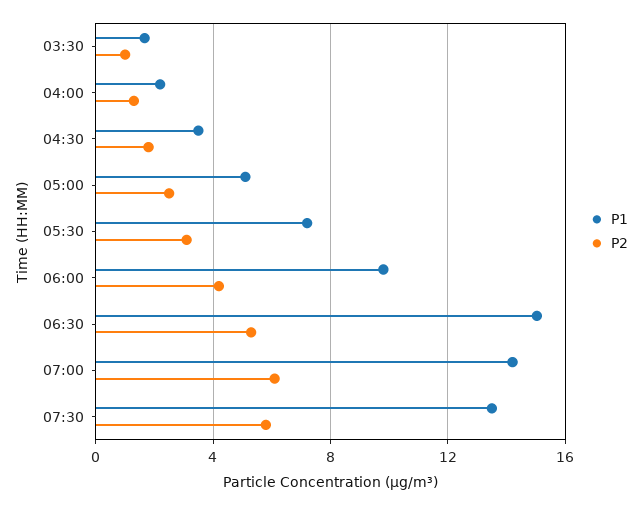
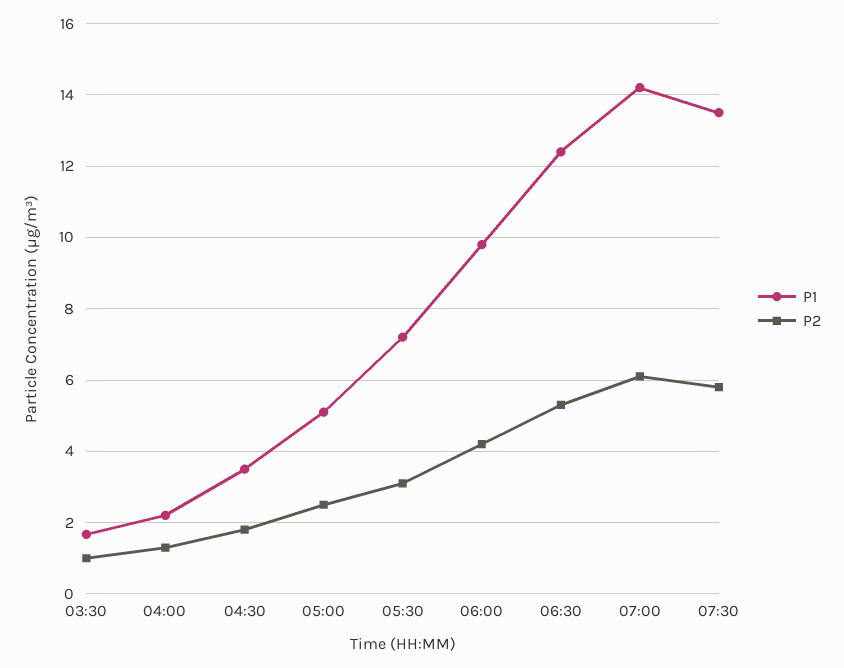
  {
    "P1": {
      "03:30": 1.6,
      "04:00": 2.2,
      "04:30": 3.6,
      "05:00": 5.2,
      "05:30": 7.2,
      "06:00": 9.8,
-     "06:30": 15,
+     "06:30": 12.4,
      "07:00": 14.2,
      "07:30": 13.6
    },
    "P2": {
      "03:30": 1,
      "04:00": 1.4,
      "04:30": 1.8,
      "05:00": 2.6,
      "05:30": 3.2,
      "06:00": 4.2,
      "06:30": 5.4,
      "07:00": 6.2,
      "07:30": 5.8
    }
  }

